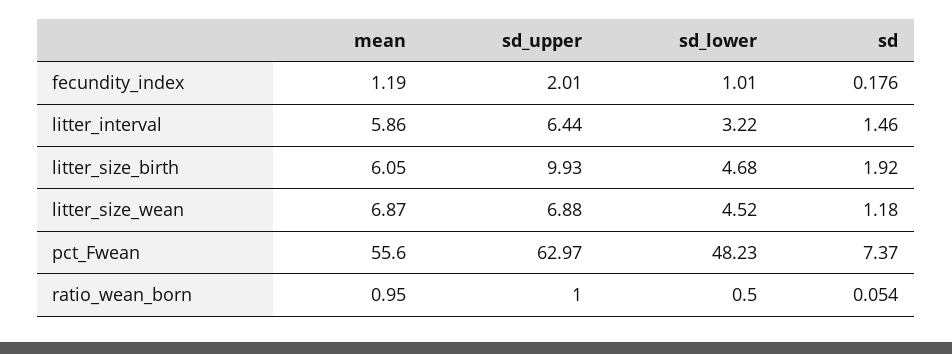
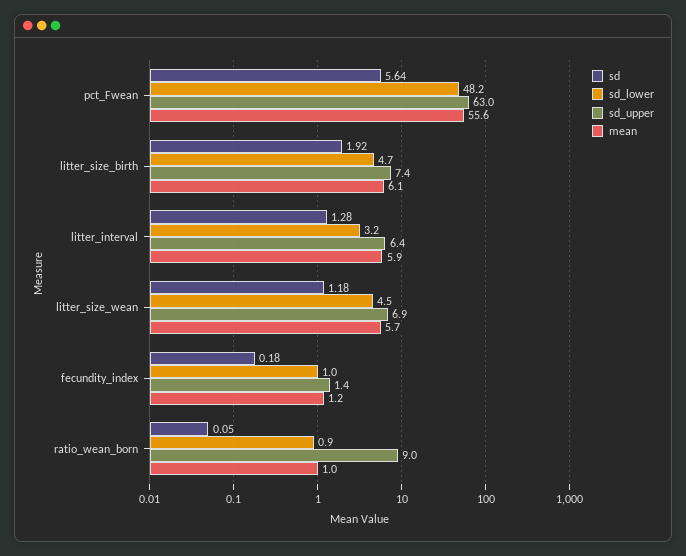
  {
    "mean": {
      "fecundity_index": 1.19,
      "litter_interval": 5.86,
      "litter_size_birth": 6.05,
-     "litter_size_wean": 6.87,
+     "litter_size_wean": 5.7,
      "pct_Fwean": 55.6,
      "ratio_wean_born": 0.95
    },
    "sd_upper": {
-     "fecundity_index": 2.01,
+     "fecundity_index": 1.4,
      "litter_interval": 6.44,
-     "litter_size_birth": 9.93,
+     "litter_size_birth": 7.4,
      "litter_size_wean": 6.88,
      "pct_Fwean": 62.97,
-     "ratio_wean_born": 1
+     "ratio_wean_born": 9
    },
    "sd_lower": {
      "fecundity_index": 1.01,
      "litter_interval": 3.22,
      "litter_size_birth": 4.68,
      "litter_size_wean": 4.52,
      "pct_Fwean": 48.23,
-     "ratio_wean_born": 0.5
+     "ratio_wean_born": 0.9
    },
    "sd": {
      "fecundity_index": 0.176,
-     "litter_interval": 1.46,
+     "litter_interval": 1.28,
      "litter_size_birth": 1.92,
      "litter_size_wean": 1.18,
-     "pct_Fwean": 7.37,
+     "pct_Fwean": 5.64,
      "ratio_wean_born": 0.054
    }
  }

